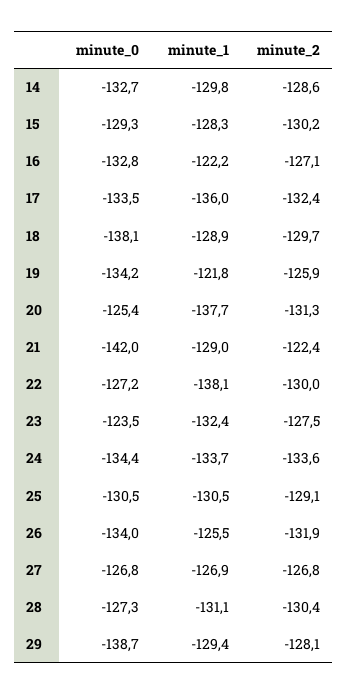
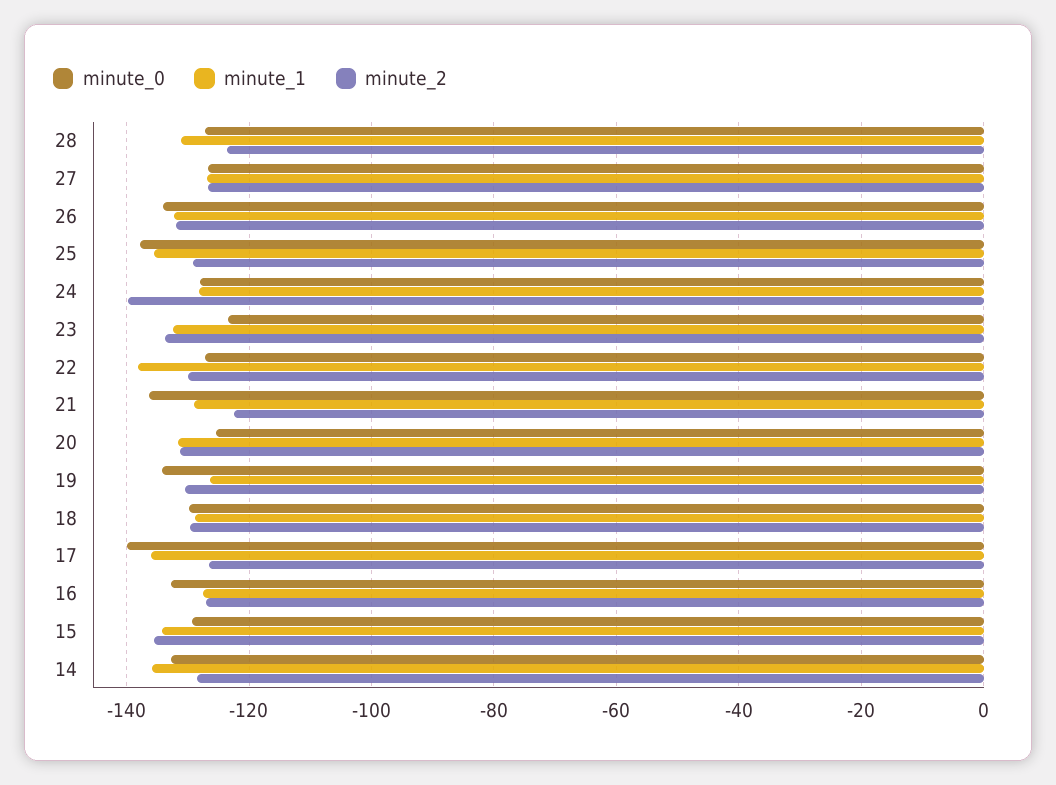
  {
    "minute_0": {
      "14": -132.7,
      "15": -129.3,
      "16": -132.8,
-     "17": -133.5,
+     "17": -140,
-     "18": -138.1,
+     "18": -130,
      "19": -134.2,
      "20": -125.4,
-     "21": -142,
+     "21": -136,
      "22": -127.2,
      "23": -123.5,
-     "24": -134.4,
+     "24": -128,
-     "25": -130.5,
+     "25": -138,
      "26": -134,
      "27": -126.8,
-     "28": -127.3,
+     "28": -127.3
-     "29": -138.7
    },
    "minute_1": {
-     "14": -129.8,
+     "14": -136,
-     "15": -128.3,
+     "15": -134,
-     "16": -122.2,
+     "16": -128,
      "17": -136,
      "18": -128.9,
-     "19": -121.8,
+     "19": -126,
-     "20": -137.7,
+     "20": -132,
      "21": -129,
      "22": -138.1,
      "23": -132.4,
-     "24": -133.7,
+     "24": -128,
-     "25": -130.5,
+     "25": -136,
-     "26": -125.5,
+     "26": -132,
      "27": -126.9,
-     "28": -131.1,
+     "28": -131.1
-     "29": -129.4
    },
    "minute_2": {
      "14": -128.6,
-     "15": -130.2,
+     "15": -136,
      "16": -127.1,
-     "17": -132.4,
+     "17": -126,
      "18": -129.7,
-     "19": -125.9,
+     "19": -130,
      "20": -131.3,
      "21": -122.4,
      "22": -130,
-     "23": -127.5,
+     "23": -134,
-     "24": -133.6,
+     "24": -140,
      "25": -129.1,
      "26": -131.9,
      "27": -126.8,
-     "28": -130.4,
+     "28": -124
-     "29": -128.1
    }
  }

